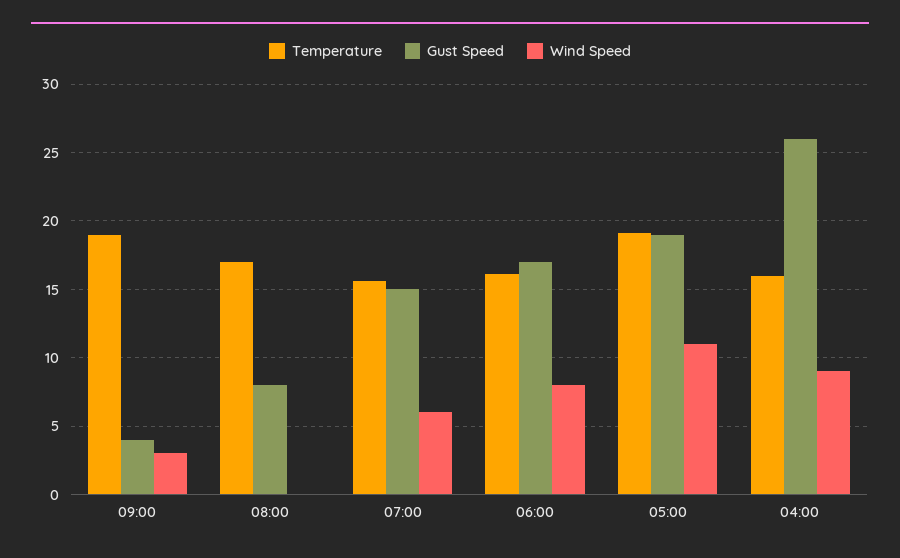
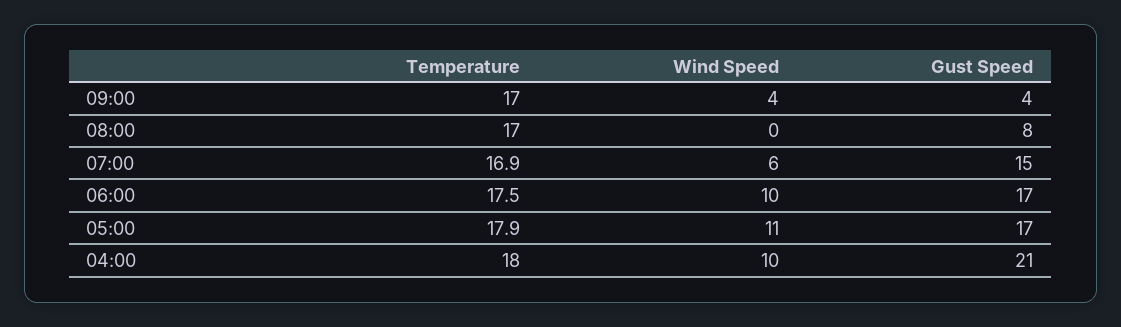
  {
    "Temperature": {
-     "09:00": 19,
+     "09:00": 17,
      "08:00": 17,
-     "07:00": 15.5,
+     "07:00": 16.9,
-     "06:00": 16,
+     "06:00": 17.5,
-     "05:00": 19,
+     "05:00": 17.9,
-     "04:00": 16
+     "04:00": 18
    },
    "Gust Speed": {
      "09:00": 4,
      "08:00": 8,
      "07:00": 15,
      "06:00": 17,
-     "05:00": 19,
+     "05:00": 17,
-     "04:00": 26
+     "04:00": 21
    },
    "Wind Speed": {
-     "09:00": 3,
+     "09:00": 4,
      "08:00": 0,
      "07:00": 6,
-     "06:00": 8,
+     "06:00": 10,
      "05:00": 11,
-     "04:00": 9
+     "04:00": 10
    }
  }

